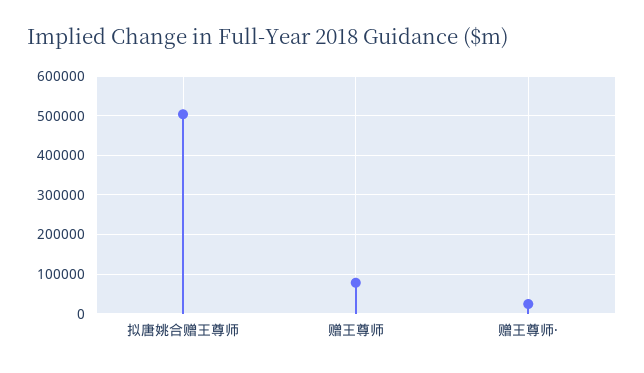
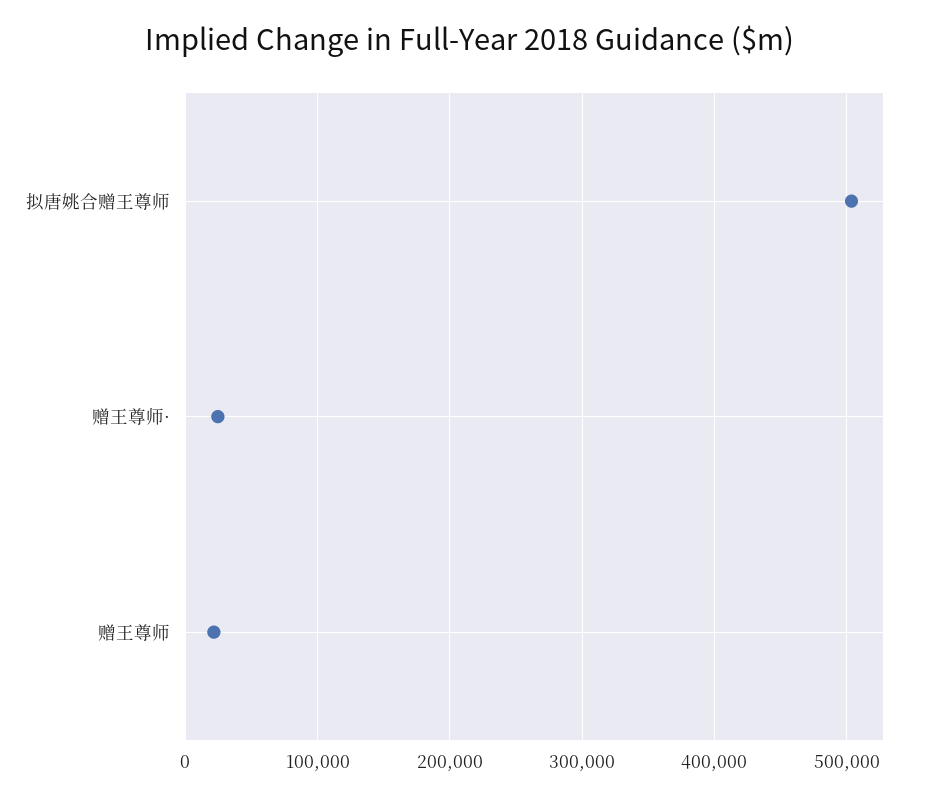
  {
    "拟唐姚合赠王尊师": 500000,
-   "赠王尊师": 80000,
+   "赠王尊师": 20000,
    "赠王尊师·": 20000
  }

